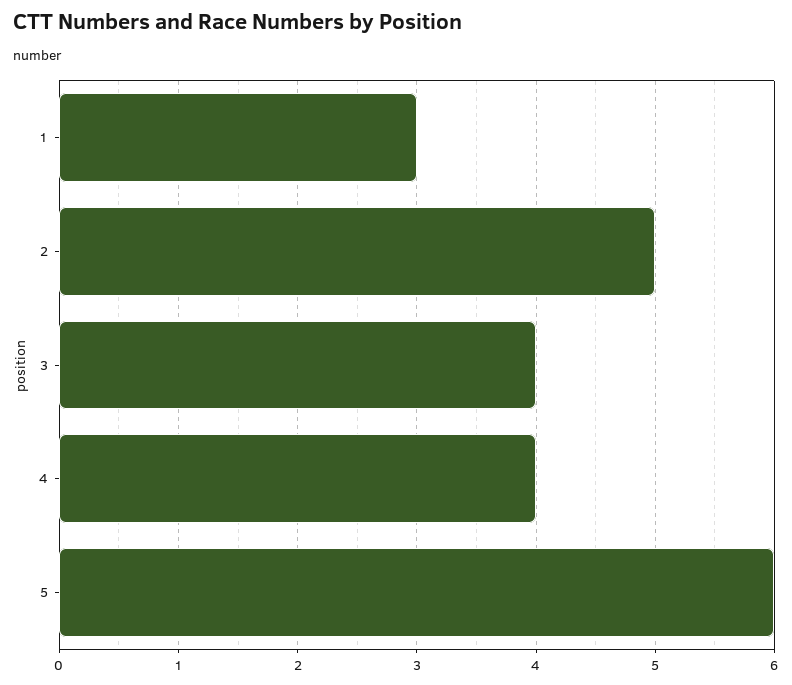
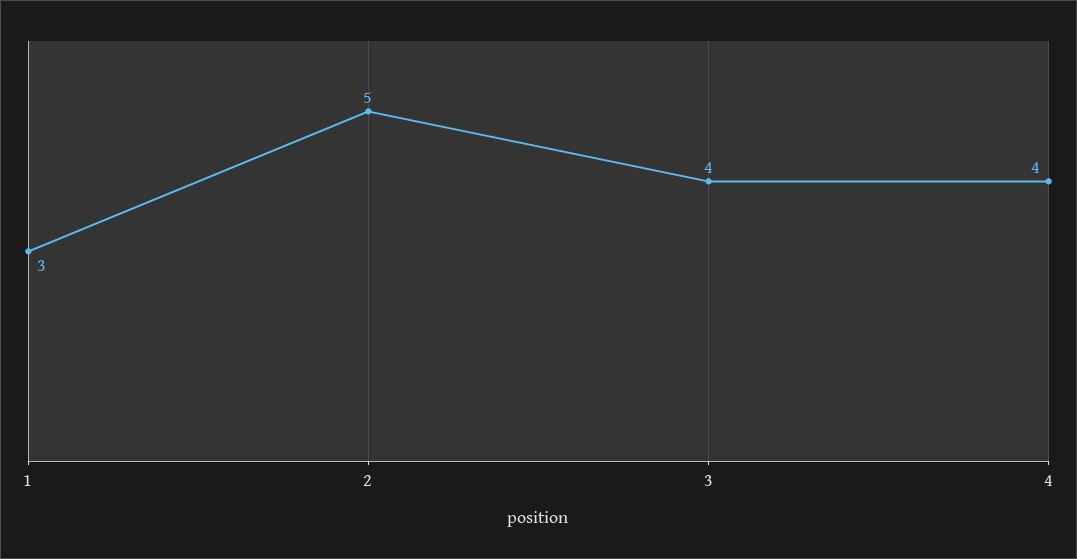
  {
    "1": 3,
    "2": 5,
    "3": 4,
-   "4": 4,
+   "4": 4
-   "5": 6
  }

